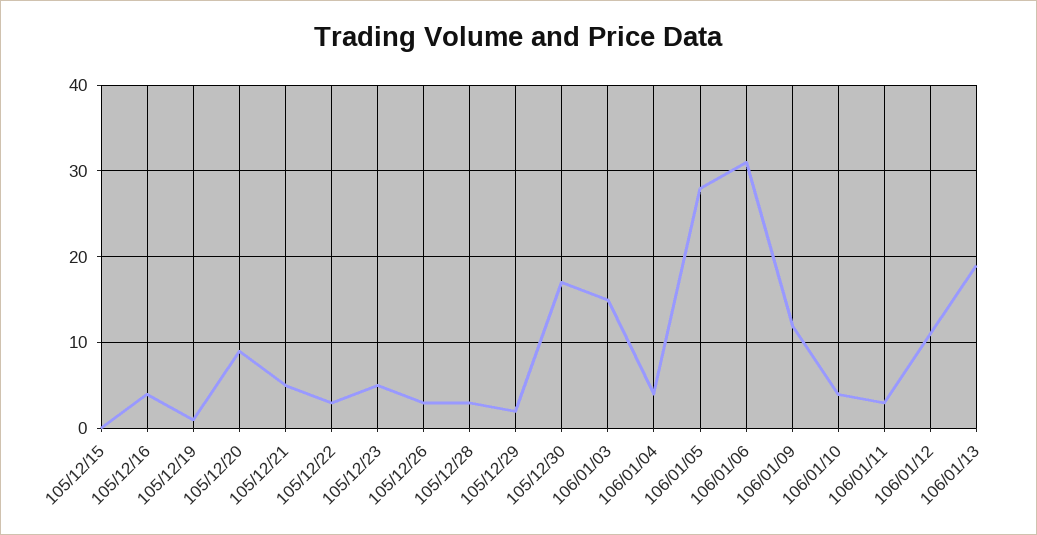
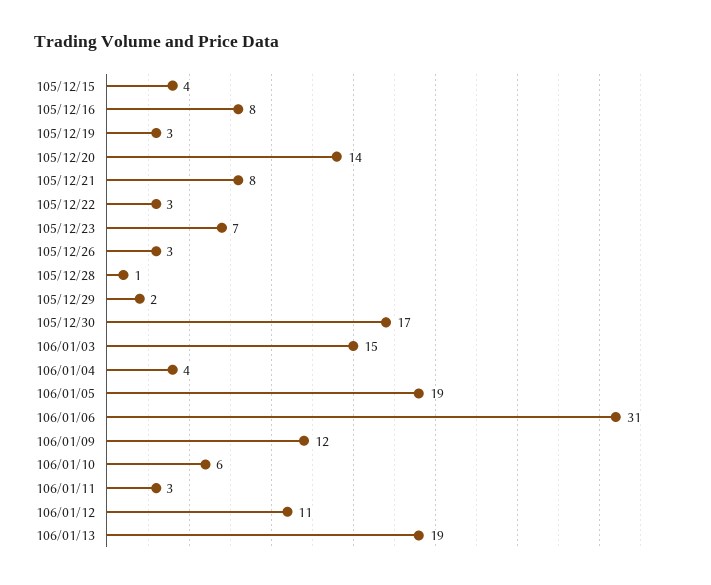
  {
-   "105/12/15": 0,
+   "105/12/15": 4,
-   "105/12/16": 4,
+   "105/12/16": 8,
-   "105/12/19": 1,
+   "105/12/19": 3,
-   "105/12/20": 9,
+   "105/12/20": 14,
-   "105/12/21": 5,
+   "105/12/21": 8,
    "105/12/22": 3,
-   "105/12/23": 5,
+   "105/12/23": 7,
    "105/12/26": 3,
-   "105/12/28": 3,
+   "105/12/28": 1,
    "105/12/29": 2,
    "105/12/30": 17,
    "106/01/03": 15,
    "106/01/04": 4,
-   "106/01/05": 28,
+   "106/01/05": 19,
    "106/01/06": 31,
    "106/01/09": 12,
-   "106/01/10": 4,
+   "106/01/10": 6,
    "106/01/11": 3,
    "106/01/12": 11,
    "106/01/13": 19
  }

